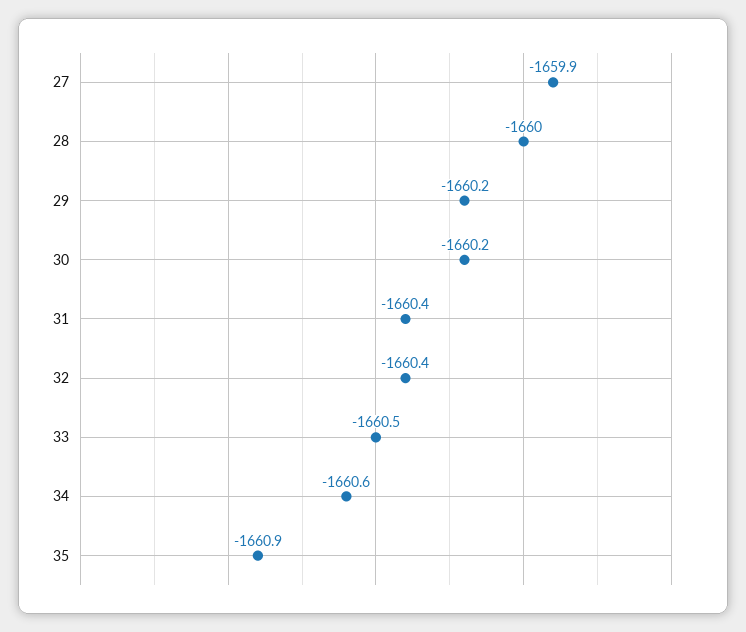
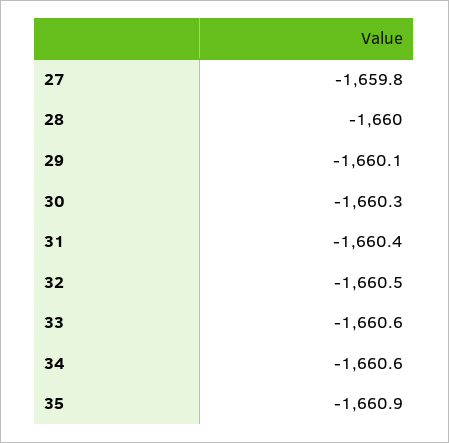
  {
-   "27": -1659.9,
+   "27": -1659.8,
    "28": -1660,
-   "29": -1660.2,
+   "29": -1660.1,
-   "30": -1660.2,
+   "30": -1660.3,
    "31": -1660.4,
-   "32": -1660.4,
+   "32": -1660.5,
-   "33": -1660.5,
+   "33": -1660.6,
    "34": -1660.6,
    "35": -1660.9
  }

